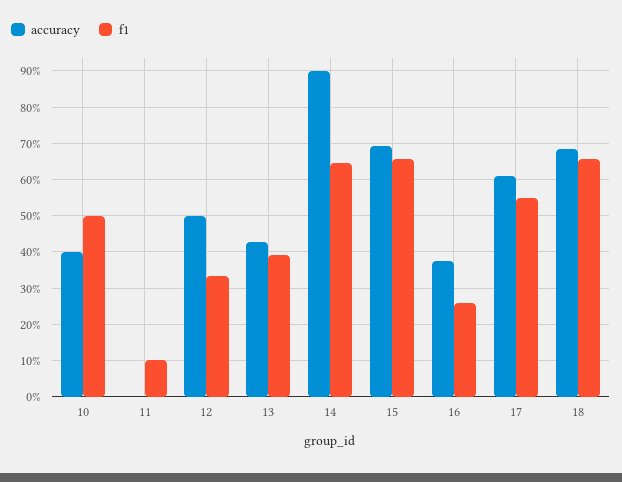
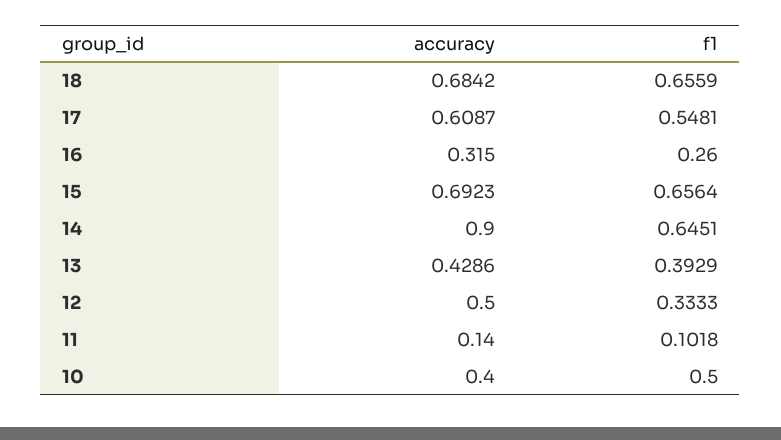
  {
    "accuracy": {
      "10": 0.4,
-     "11": 0,
+     "11": 0.14,
      "12": 0.5,
      "13": 0.4286,
      "14": 0.9,
      "15": 0.6923,
-     "16": 0.38,
+     "16": 0.315,
      "17": 0.6087,
      "18": 0.6842
    },
    "f1": {
      "10": 0.5,
      "11": 0.1018,
      "12": 0.3333,
      "13": 0.3929,
      "14": 0.6451,
      "15": 0.6564,
      "16": 0.26,
      "17": 0.5481,
      "18": 0.6559
    }
  }

